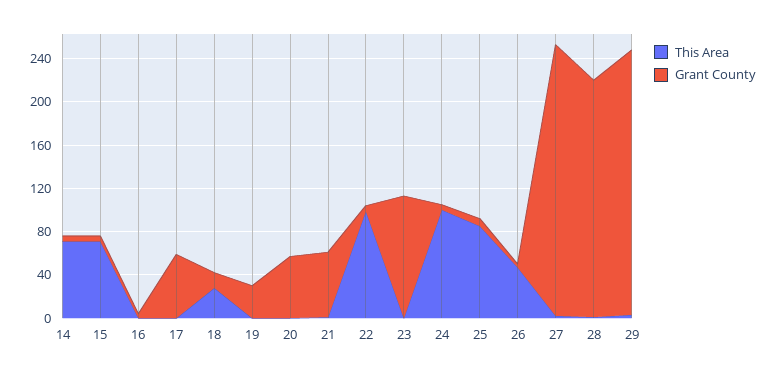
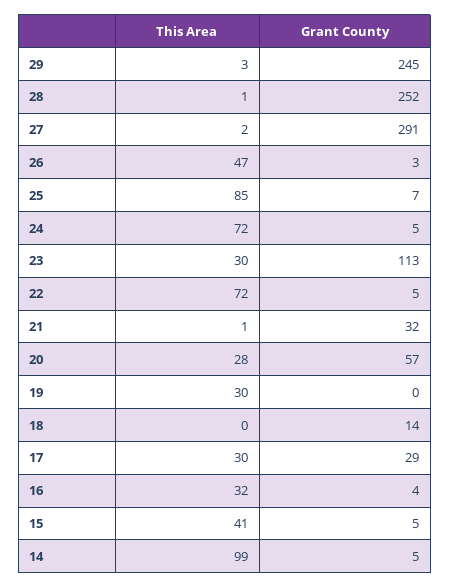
  {
    "This Area": {
-     "14": 70,
+     "14": 99,
-     "15": 70,
+     "15": 41,
-     "16": 0,
+     "16": 32,
-     "17": 0,
+     "17": 30,
-     "18": 30,
+     "18": 0,
-     "19": 0,
+     "19": 30,
-     "20": 0,
+     "20": 28,
      "21": 1,
-     "22": 100,
+     "22": 72,
-     "23": 0,
+     "23": 30,
-     "24": 100,
+     "24": 72,
      "25": 85,
      "26": 47,
      "27": 2,
      "28": 1,
      "29": 3
    },
    "Grant County": {
      "14": 5,
      "15": 5,
      "16": 4,
-     "17": 60,
+     "17": 29,
      "18": 14,
-     "19": 30,
+     "19": 0,
      "20": 57,
-     "21": 60,
+     "21": 32,
      "22": 5,
      "23": 113,
      "24": 5,
      "25": 7,
      "26": 3,
-     "27": 250,
+     "27": 291,
-     "28": 220,
+     "28": 252,
      "29": 245
    }
  }

